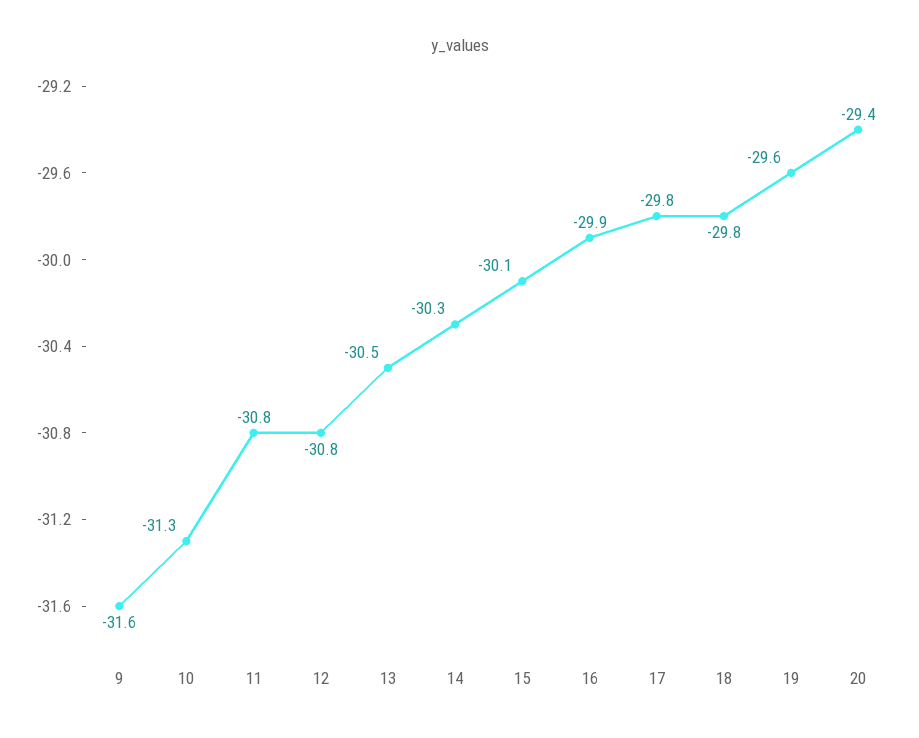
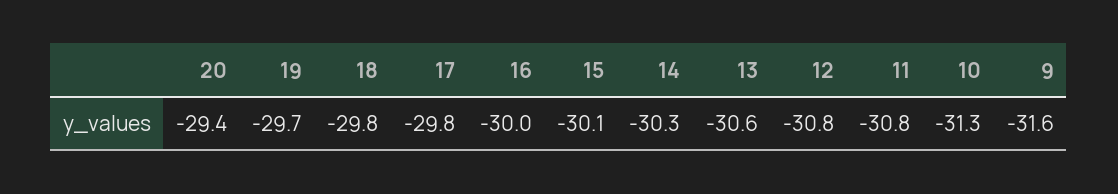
  {
    "9": -31.6,
    "10": -31.3,
    "11": -30.8,
    "12": -30.8,
-   "13": -30.5,
+   "13": -30.6,
    "14": -30.3,
    "15": -30.1,
-   "16": -29.9,
+   "16": -30,
    "17": -29.8,
    "18": -29.8,
-   "19": -29.6,
+   "19": -29.7,
    "20": -29.4
  }

